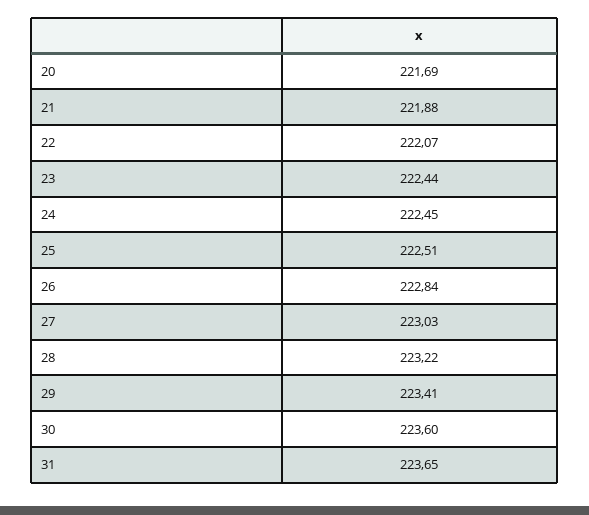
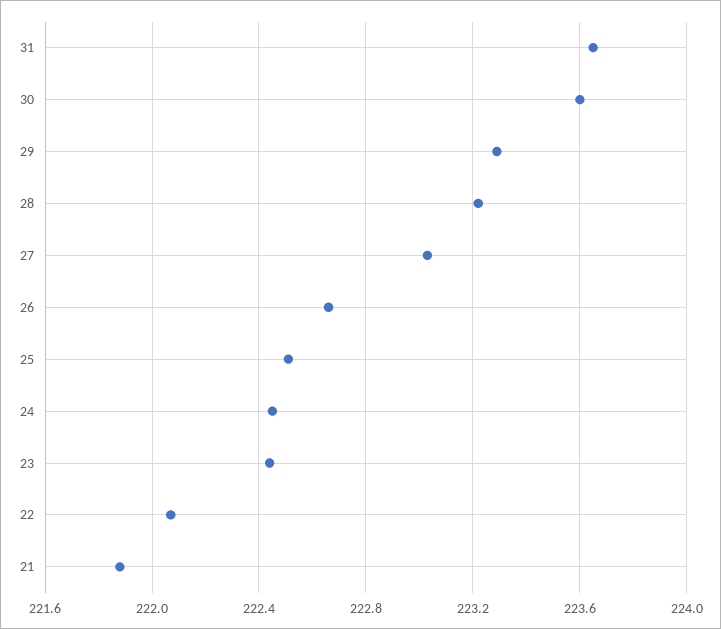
  {
-   "20": 221.69,
    "21": 221.88,
    "22": 222.07,
    "23": 222.44,
    "24": 222.45,
    "25": 222.51,
-   "26": 222.84,
+   "26": 222.65,
    "27": 223.03,
    "28": 223.22,
-   "29": 223.41,
+   "29": 223.3,
    "30": 223.6,
    "31": 223.65
  }

